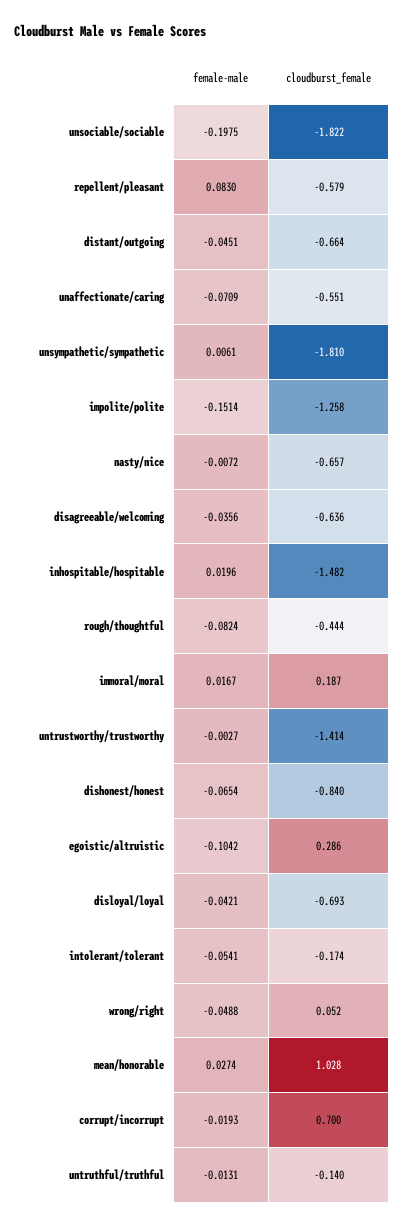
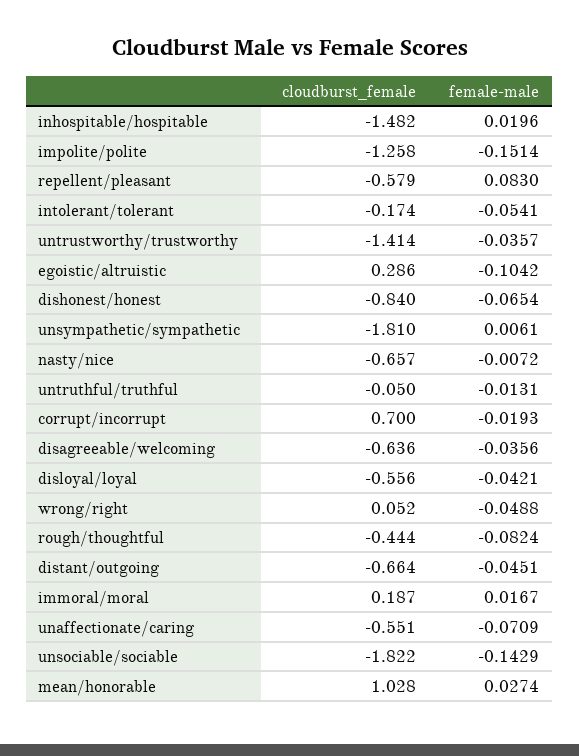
  {
    "female-male": {
-     "unsociable/sociable": -0.1975,
+     "unsociable/sociable": -0.1429,
      "repellent/pleasant": 0.083,
      "distant/outgoing": -0.0451,
      "unaffectionate/caring": -0.0709,
      "unsympathetic/sympathetic": 0.0061,
      "impolite/polite": -0.1514,
      "nasty/nice": -0.0072,
      "disagreeable/welcoming": -0.0356,
      "inhospitable/hospitable": 0.0196,
      "rough/thoughtful": -0.0824,
      "immoral/moral": 0.0167,
-     "untrustworthy/trustworthy": -0.0027,
+     "untrustworthy/trustworthy": -0.0357,
      "dishonest/honest": -0.0654,
      "egoistic/altruistic": -0.1042,
      "disloyal/loyal": -0.0421,
      "intolerant/tolerant": -0.0541,
      "wrong/right": -0.0488,
      "mean/honorable": 0.0274,
      "corrupt/incorrupt": -0.0193,
      "untruthful/truthful": -0.0131
    },
    "cloudburst_female": {
      "unsociable/sociable": -1.822,
      "repellent/pleasant": -0.579,
      "distant/outgoing": -0.664,
      "unaffectionate/caring": -0.551,
      "unsympathetic/sympathetic": -1.81,
      "impolite/polite": -1.258,
      "nasty/nice": -0.657,
      "disagreeable/welcoming": -0.636,
      "inhospitable/hospitable": -1.482,
      "rough/thoughtful": -0.444,
      "immoral/moral": 0.187,
      "untrustworthy/trustworthy": -1.414,
      "dishonest/honest": -0.84,
      "egoistic/altruistic": 0.286,
-     "disloyal/loyal": -0.693,
+     "disloyal/loyal": -0.556,
      "intolerant/tolerant": -0.174,
      "wrong/right": 0.052,
      "mean/honorable": 1.028,
      "corrupt/incorrupt": 0.7,
-     "untruthful/truthful": -0.14
+     "untruthful/truthful": -0.05
    }
  }

